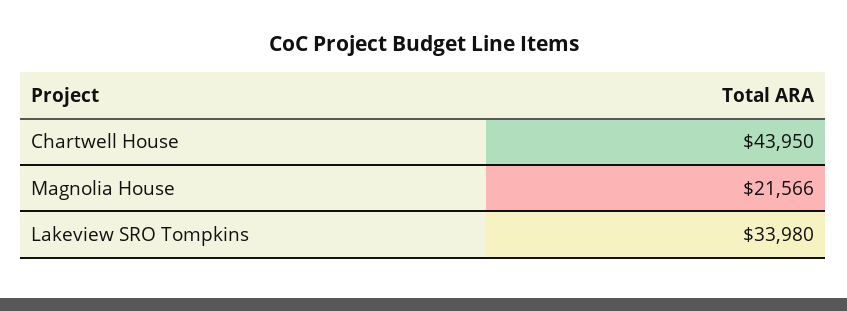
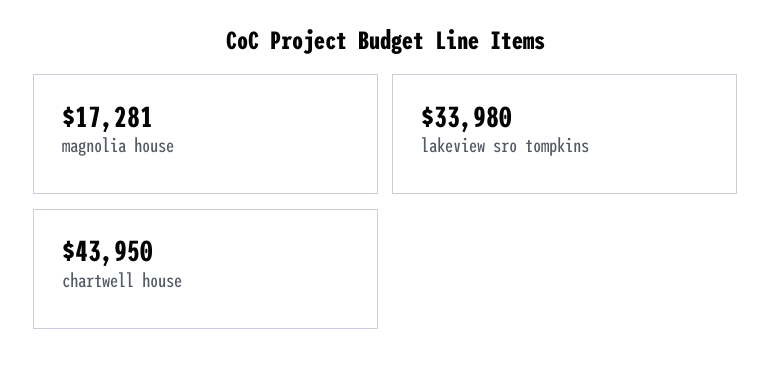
  {
    "Chartwell House": 43950,
-   "Magnolia House": 21566,
+   "Magnolia House": 17281,
    "Lakeview SRO Tompkins": 33980
  }

